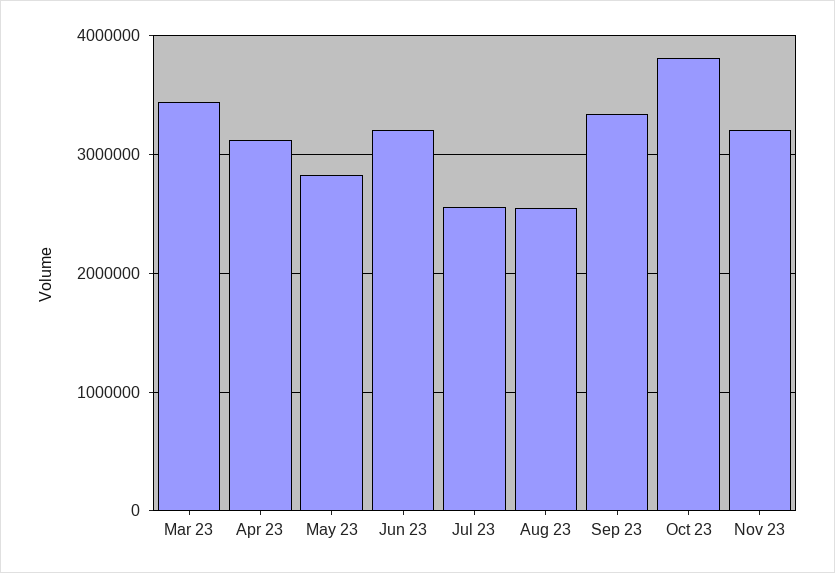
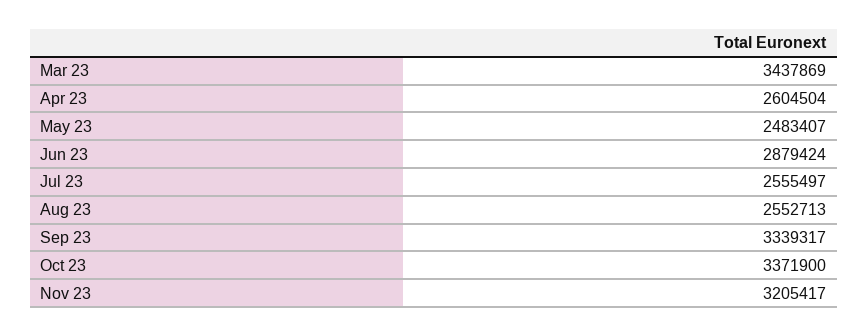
  {
    "Mar 23": 3437869,
-   "Apr 23": 3100000,
+   "Apr 23": 2604504,
-   "May 23": 2800000,
+   "May 23": 2483407,
-   "Jun 23": 3200000,
+   "Jun 23": 2879424,
    "Jul 23": 2555497,
    "Aug 23": 2552713,
    "Sep 23": 3339317,
-   "Oct 23": 3800000,
+   "Oct 23": 3371900,
    "Nov 23": 3205417
  }

